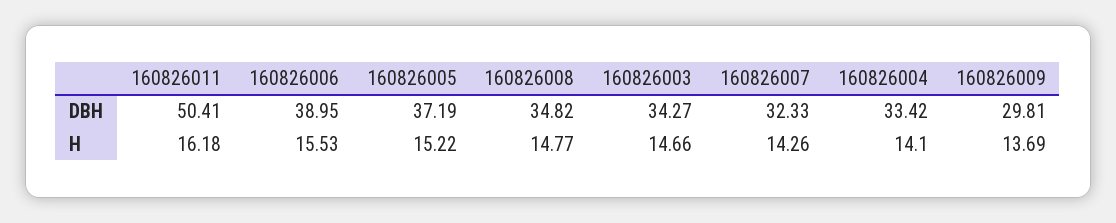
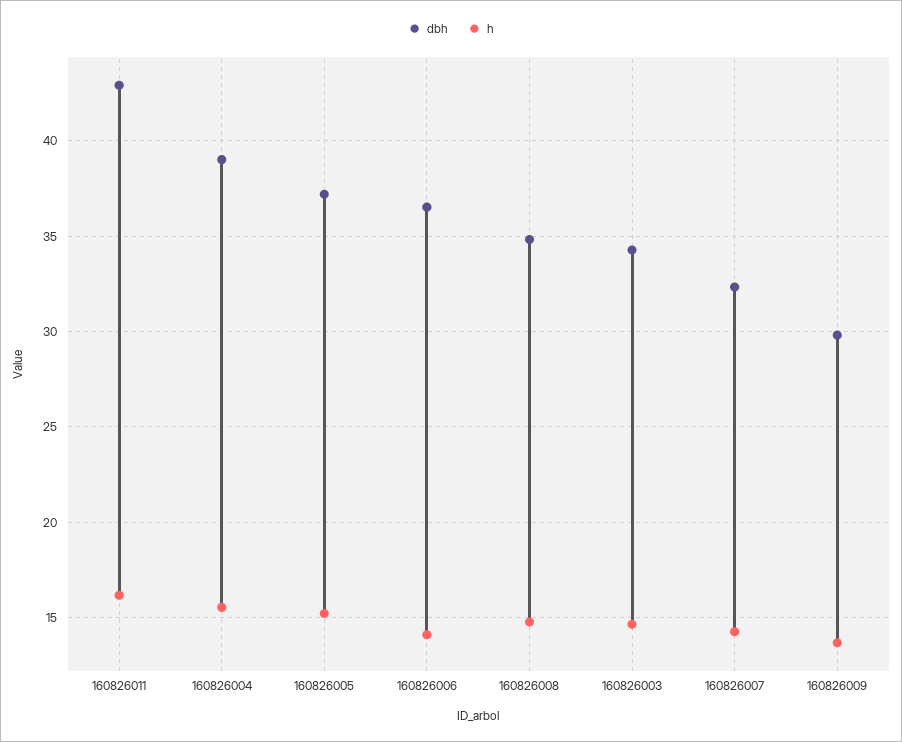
  {
    "DBH": {
-     "160826011": 50.41,
+     "160826011": 43,
-     "160826006": 38.95,
+     "160826006": 36.5,
      "160826005": 37.19,
      "160826008": 34.82,
      "160826003": 34.27,
      "160826007": 32.33,
-     "160826004": 33.42,
+     "160826004": 39,
      "160826009": 29.81
    },
    "H": {
      "160826011": 16.18,
-     "160826006": 15.53,
+     "160826006": 14,
      "160826005": 15.22,
      "160826008": 14.77,
      "160826003": 14.66,
      "160826007": 14.26,
-     "160826004": 14.1,
+     "160826004": 15.5,
      "160826009": 13.69
    }
  }

